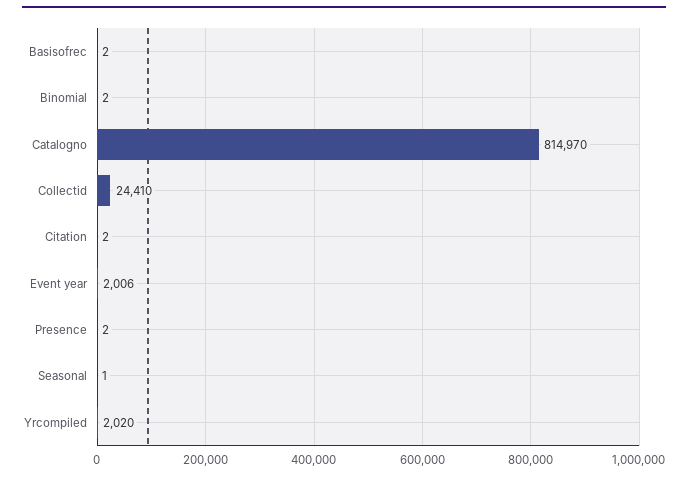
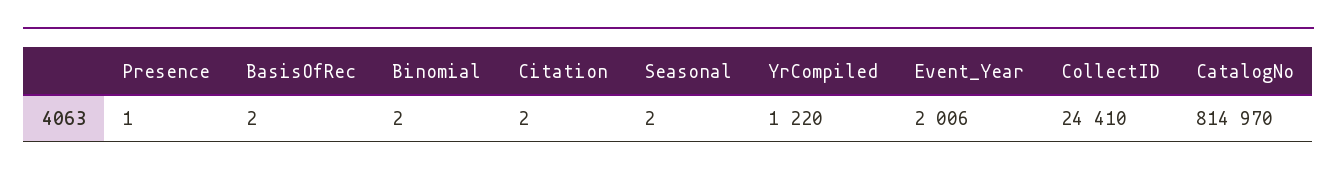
  {
    "Basisofrec": 2,
    "Binomial": 2,
    "Catalogno": 814970,
    "Collectid": 24410,
    "Citation": 2,
    "Event year": 2006,
-   "Presence": 2,
+   "Presence": 1,
-   "Seasonal": 1,
+   "Seasonal": 2,
-   "Yrcompiled": 2020
+   "Yrcompiled": 1220
  }

